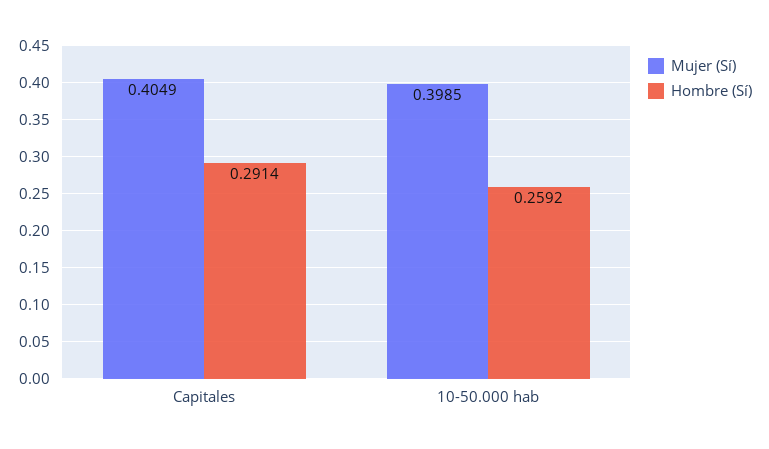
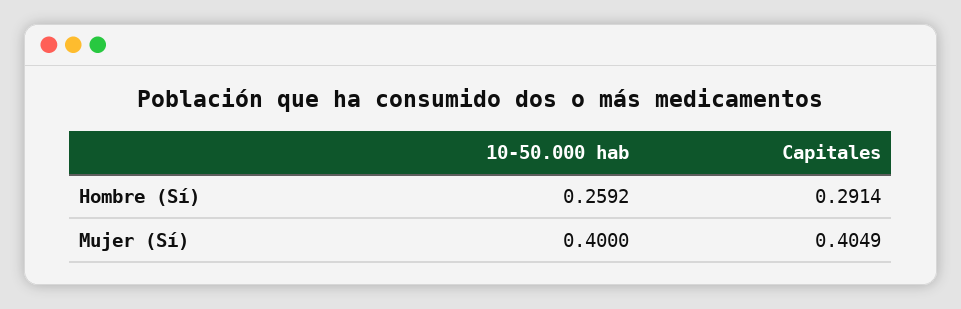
  {
    "Mujer (Sí)": {
      "Capitales": 0.4049,
-     "10-50.000 hab": 0.3985
+     "10-50.000 hab": 0.4
    },
    "Hombre (Sí)": {
      "Capitales": 0.2914,
      "10-50.000 hab": 0.2592
    }
  }

